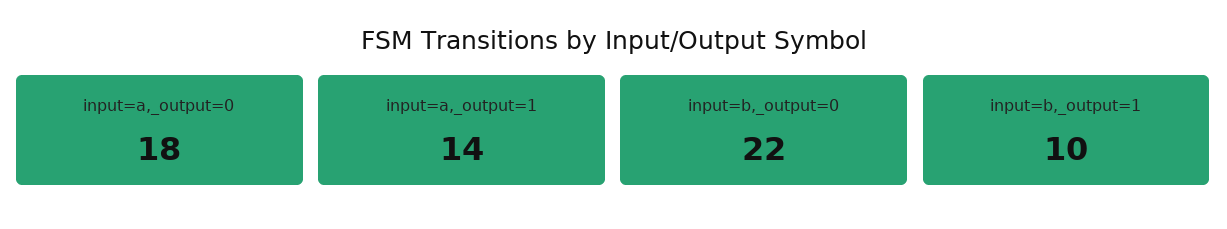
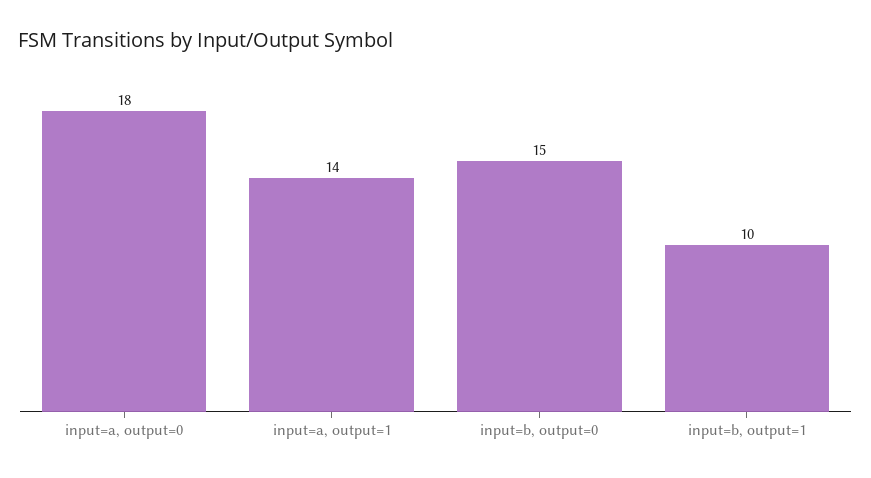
  {
    "input=a,_output=0": 18,
    "input=a,_output=1": 14,
-   "input=b,_output=0": 22,
+   "input=b,_output=0": 15,
    "input=b,_output=1": 10
  }

